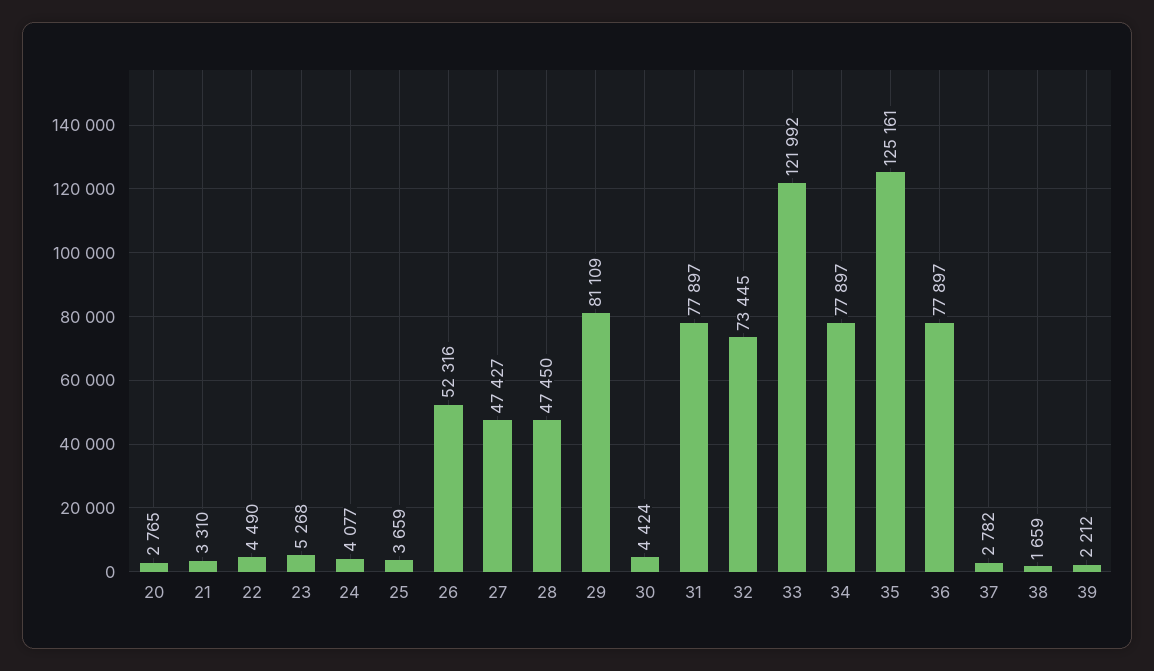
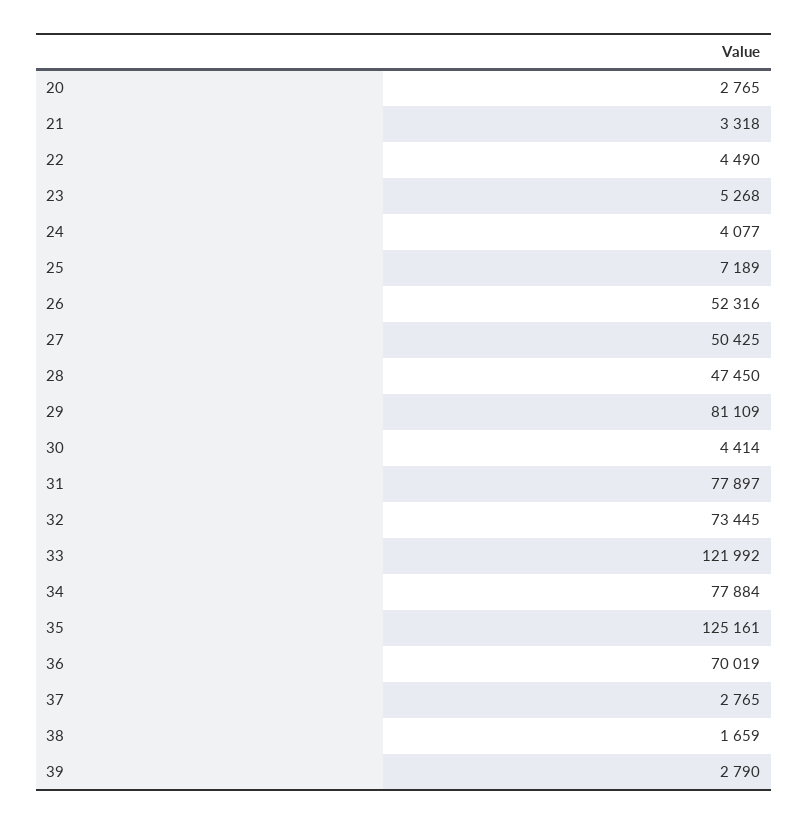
  {
    "20": 2765,
-   "21": 3310,
+   "21": 3318,
    "22": 4490,
    "23": 5268,
    "24": 4077,
-   "25": 3659,
+   "25": 7189,
    "26": 52316,
-   "27": 47427,
+   "27": 50425,
    "28": 47450,
    "29": 81109,
-   "30": 4424,
+   "30": 4414,
    "31": 77897,
    "32": 73445,
    "33": 121992,
-   "34": 77897,
+   "34": 77884,
    "35": 125161,
-   "36": 77897,
+   "36": 70019,
-   "37": 2782,
+   "37": 2765,
    "38": 1659,
-   "39": 2212
+   "39": 2790
  }

